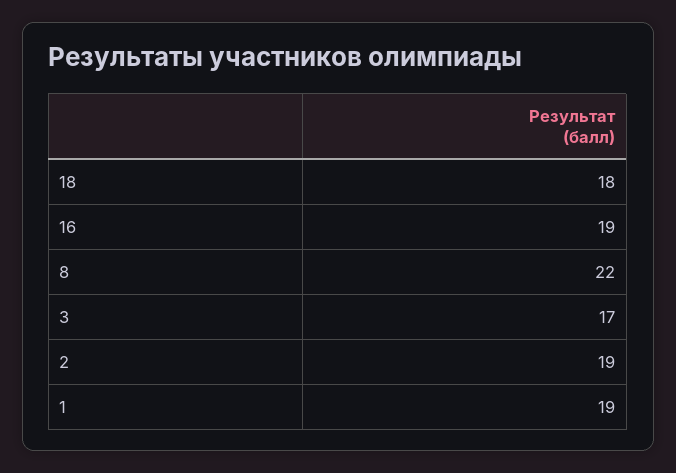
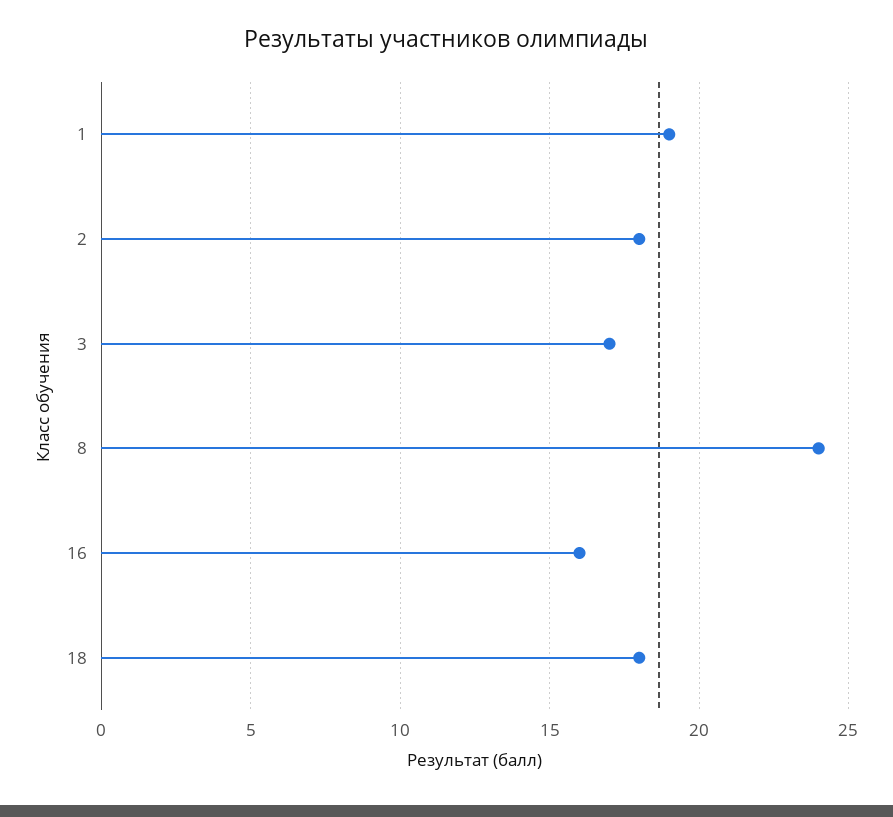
  {
    "18": 18,
-   "16": 19,
+   "16": 16,
-   "8": 22,
+   "8": 24,
    "3": 17,
-   "2": 19,
+   "2": 18,
    "1": 19
  }

